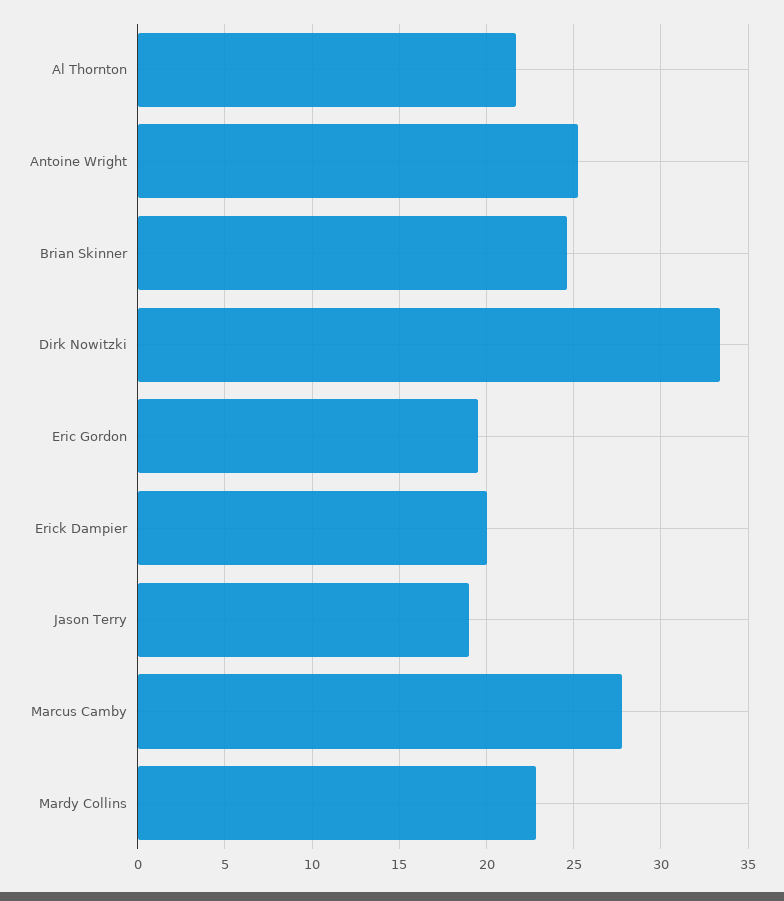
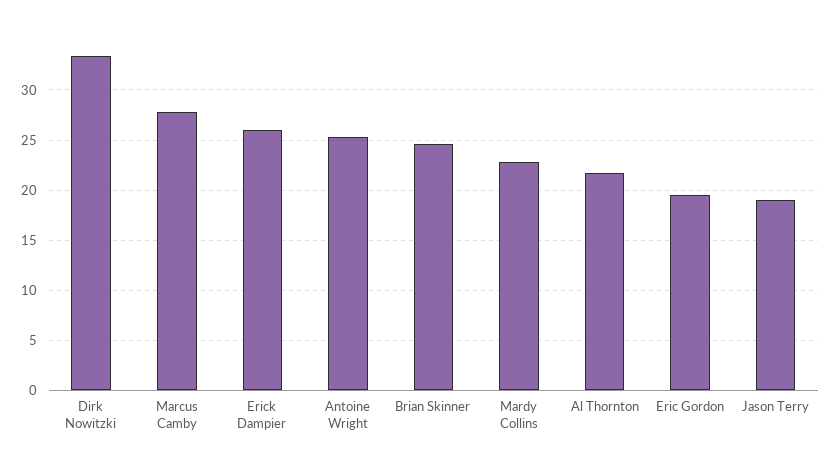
  {
    "Al Thornton": 21.5,
    "Antoine Wright": 25.5,
    "Brian Skinner": 24.5,
    "Dirk Nowitzki": 33.5,
    "Eric Gordon": 19.5,
-   "Erick Dampier": 20,
+   "Erick Dampier": 26,
    "Jason Terry": 19,
    "Marcus Camby": 28,
    "Mardy Collins": 23
  }

